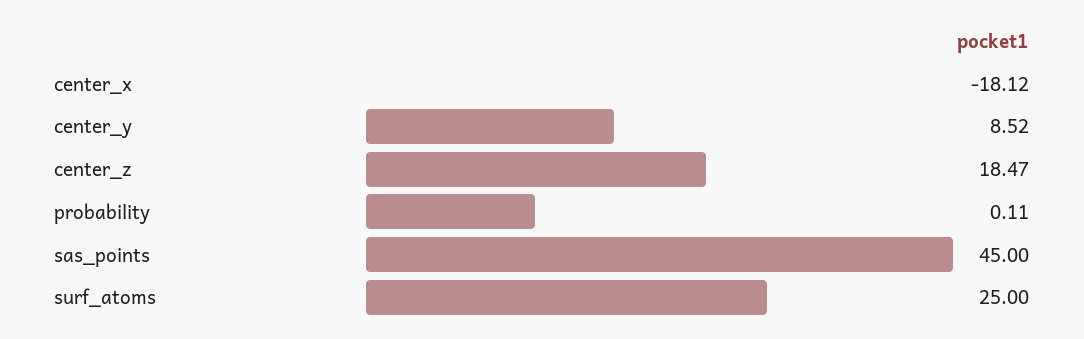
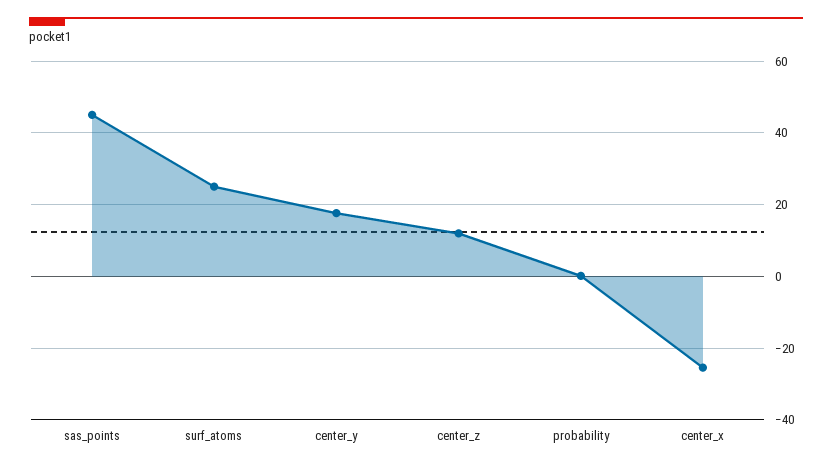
  {
-   "center_x": -18.12,
+   "center_x": -26,
-   "center_y": 8.52,
+   "center_y": 18,
-   "center_z": 18.47,
+   "center_z": 12,
    "probability": 0.11,
    "sas_points": 45,
    "surf_atoms": 25
  }

